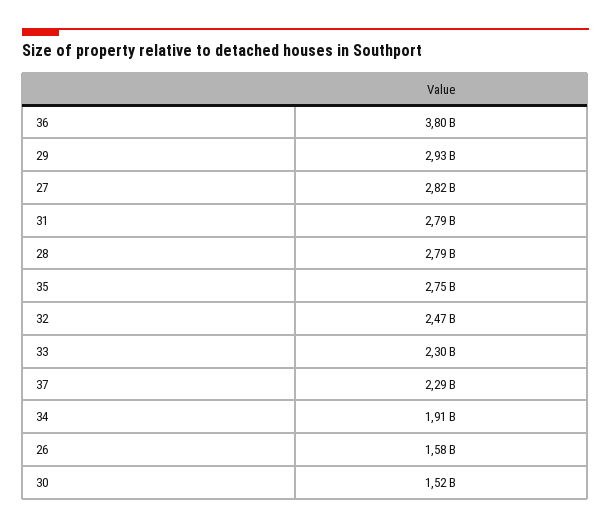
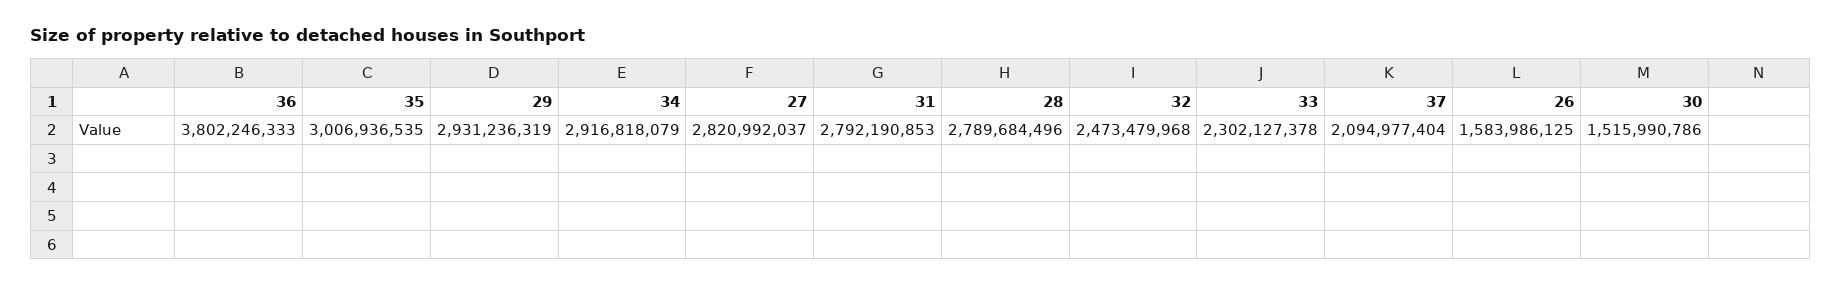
  {
    "36": 3802246333,
    "29": 2931236319,
    "27": 2820992037,
    "31": 2792190853,
    "28": 2789684496,
-   "35": 2750000000,
+   "35": 3006936535,
    "32": 2473479968,
    "33": 2302127378,
-   "37": 2290000000,
+   "37": 2094977404,
-   "34": 1910000000,
+   "34": 2916818079,
    "26": 1583986125,
    "30": 1515990786
  }

